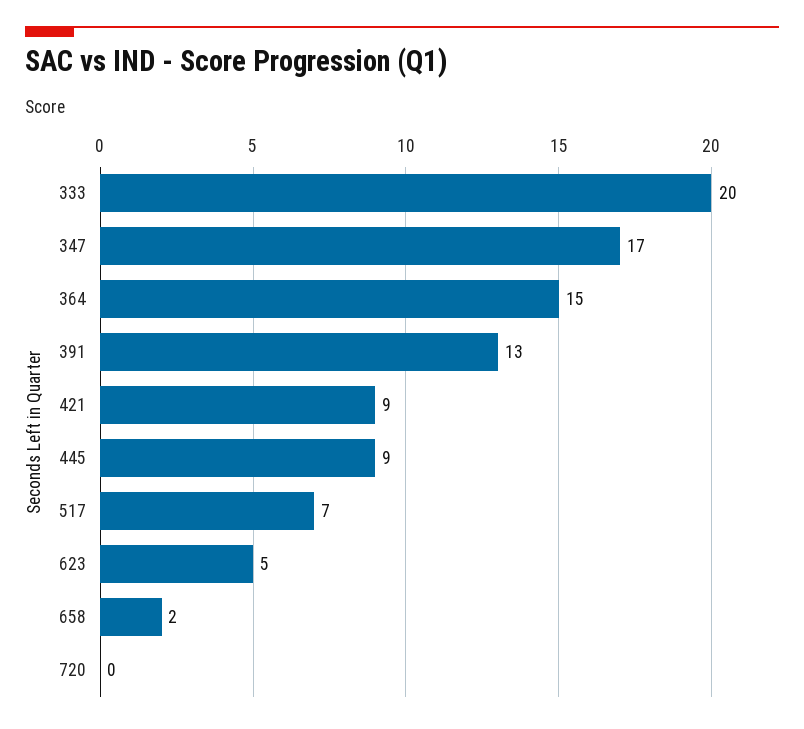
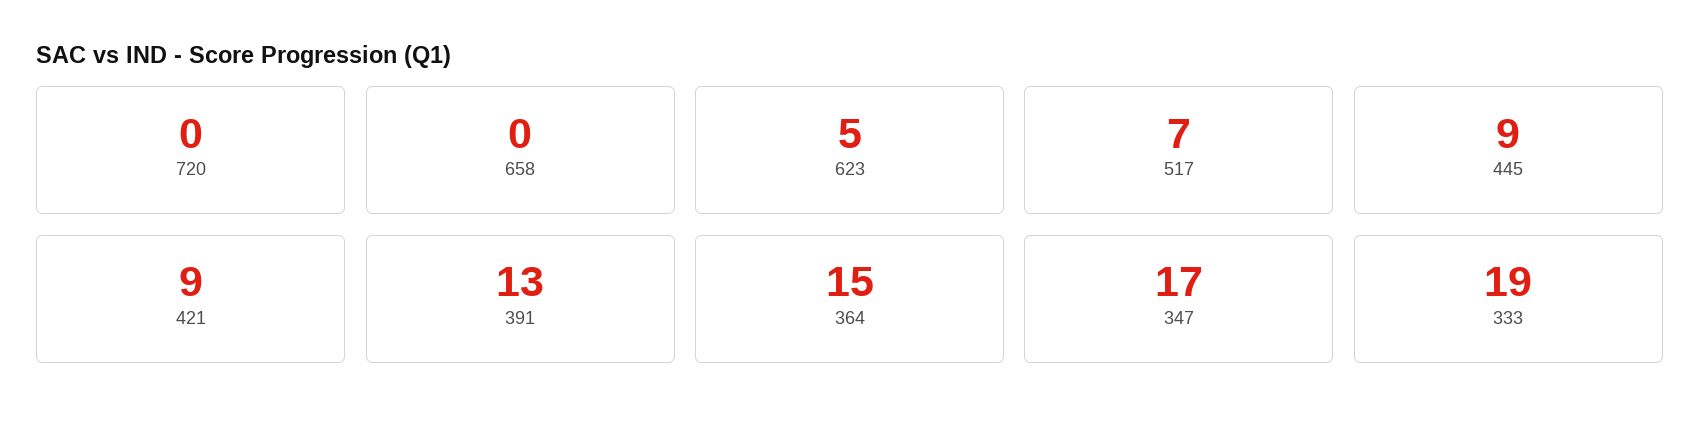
  {
-   "333": 20,
+   "333": 19,
    "347": 17,
    "364": 15,
    "391": 13,
    "421": 9,
    "445": 9,
    "517": 7,
    "623": 5,
-   "658": 2,
+   "658": 0,
    "720": 0
  }

